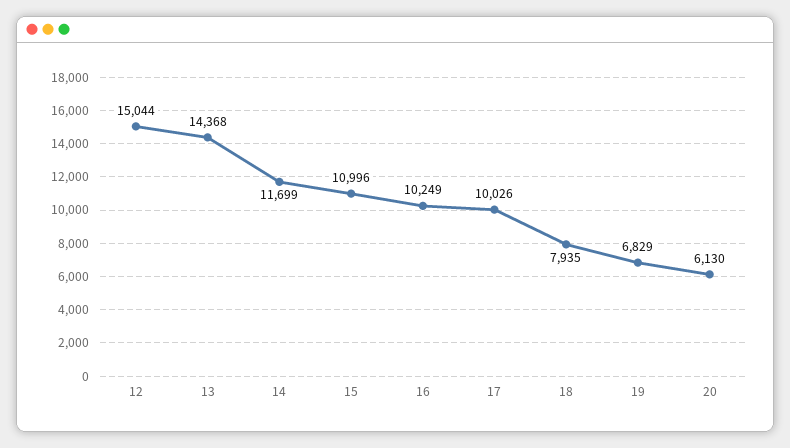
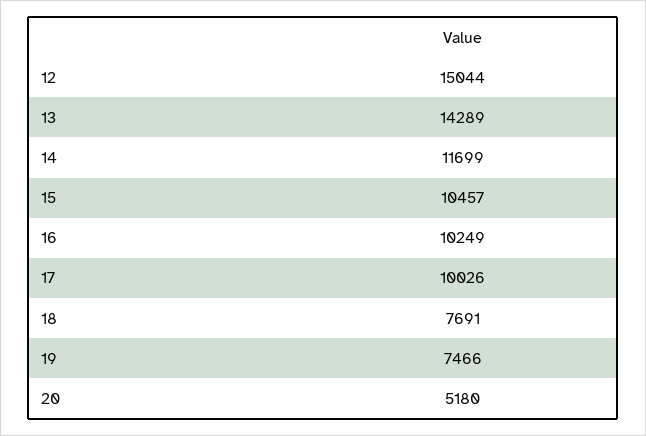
  {
    "12": 15044,
-   "13": 14368,
+   "13": 14289,
    "14": 11699,
-   "15": 10996,
+   "15": 10457,
    "16": 10249,
    "17": 10026,
-   "18": 7935,
+   "18": 7691,
-   "19": 6829,
+   "19": 7466,
-   "20": 6130
+   "20": 5180
  }

